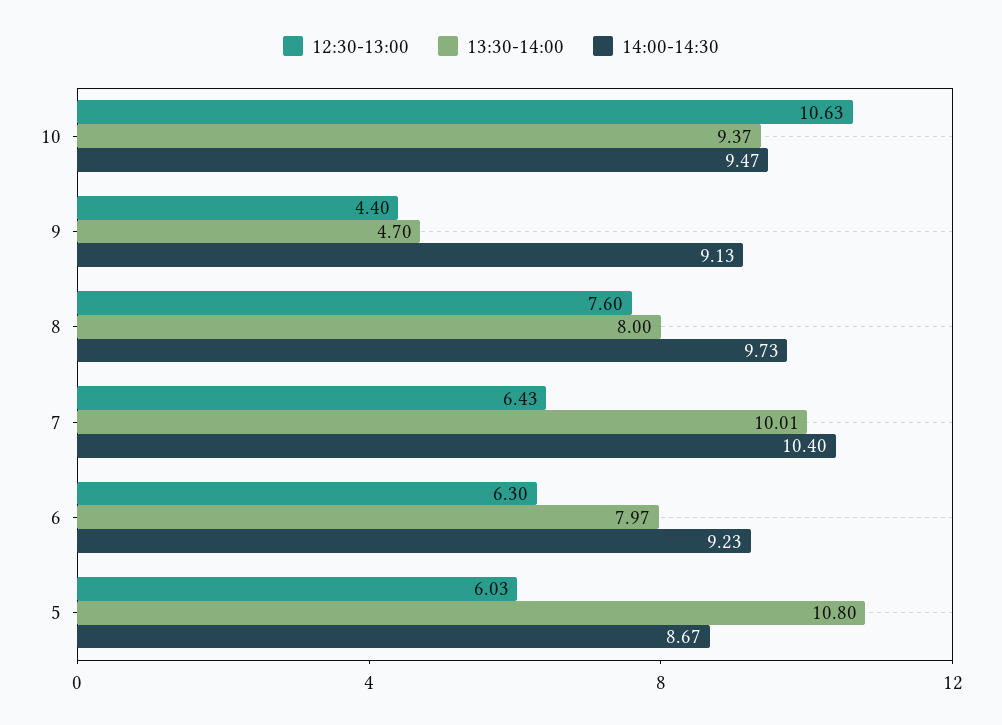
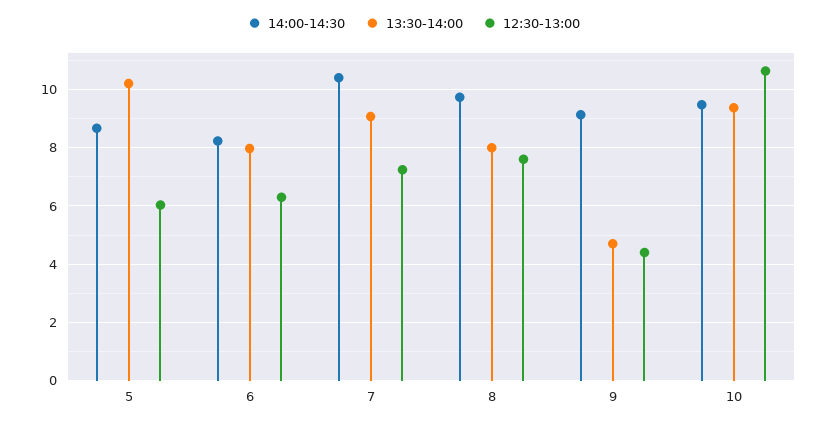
  {
    "12:30-13:00": {
      "10": 10.63,
      "9": 4.4,
      "8": 7.6,
-     "7": 6.43,
+     "7": 7.25,
      "6": 6.3,
      "5": 6.03
    },
    "13:30-14:00": {
      "10": 9.37,
      "9": 4.7,
      "8": 8,
-     "7": 10.01,
+     "7": 9,
      "6": 7.97,
-     "5": 10.8
+     "5": 10.25
    },
    "14:00-14:30": {
      "10": 9.47,
      "9": 9.13,
      "8": 9.73,
      "7": 10.4,
-     "6": 9.23,
+     "6": 8.25,
      "5": 8.67
    }
  }

